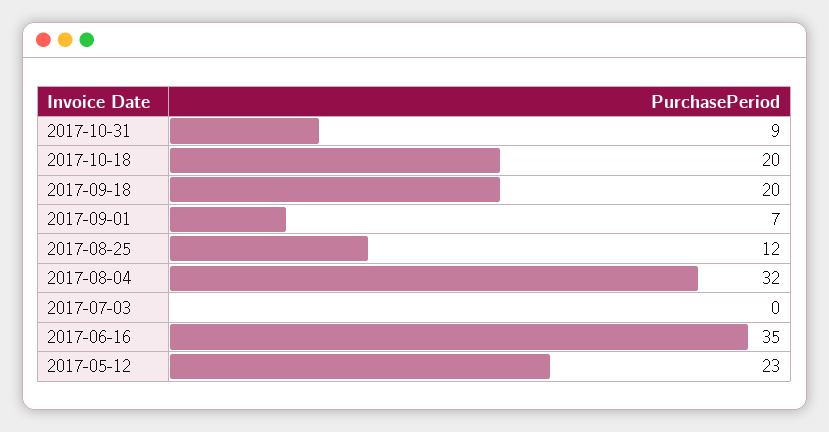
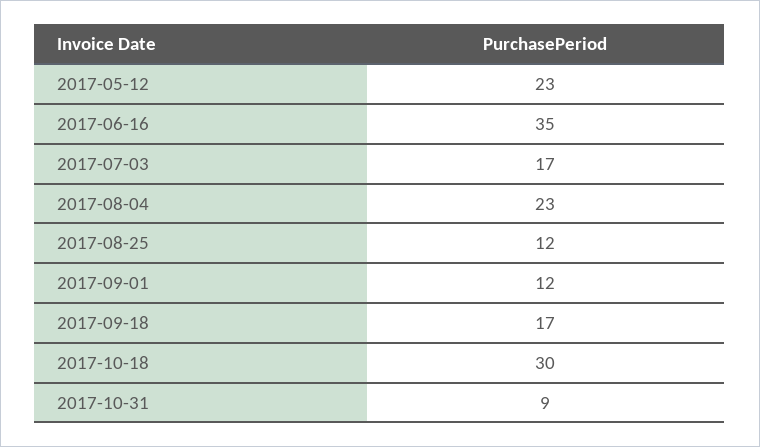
  {
    "2017-10-31": 9,
-   "2017-10-18": 20,
+   "2017-10-18": 30,
-   "2017-09-18": 20,
+   "2017-09-18": 17,
-   "2017-09-01": 7,
+   "2017-09-01": 12,
    "2017-08-25": 12,
-   "2017-08-04": 32,
+   "2017-08-04": 23,
-   "2017-07-03": 0,
+   "2017-07-03": 17,
    "2017-06-16": 35,
    "2017-05-12": 23
  }

